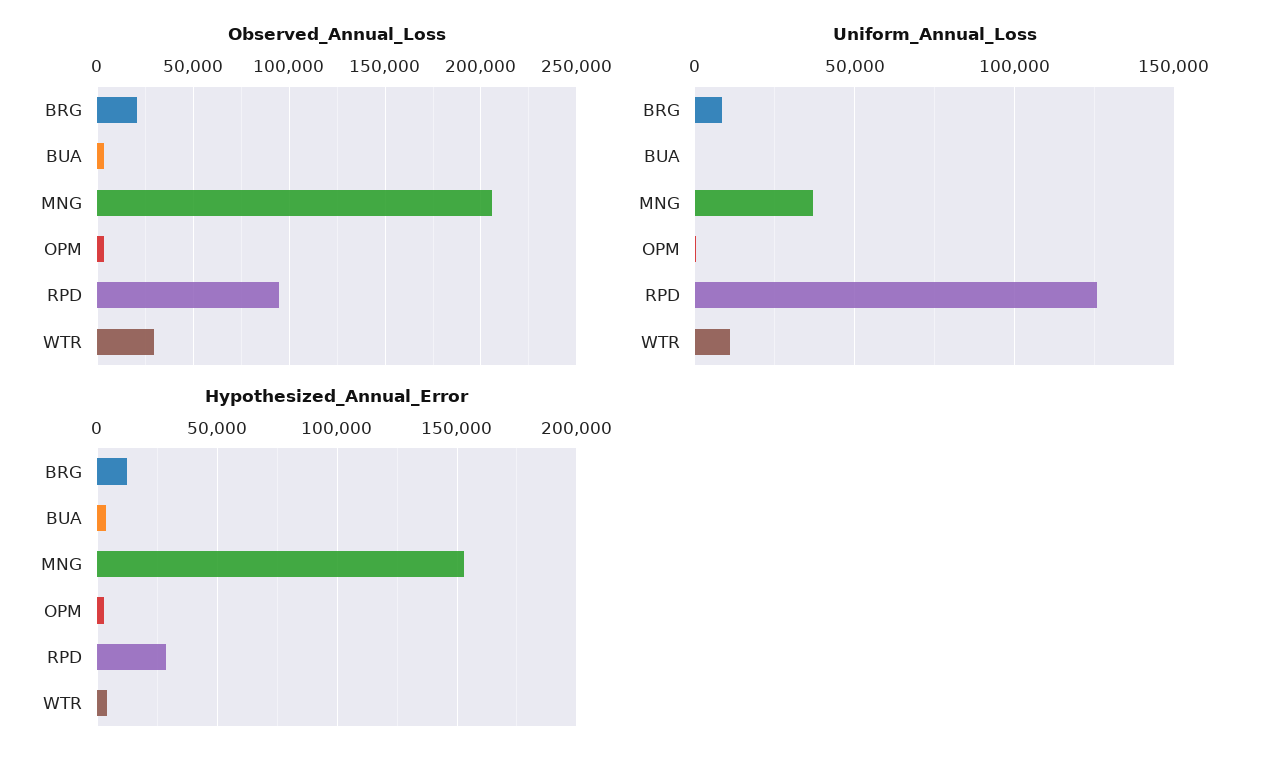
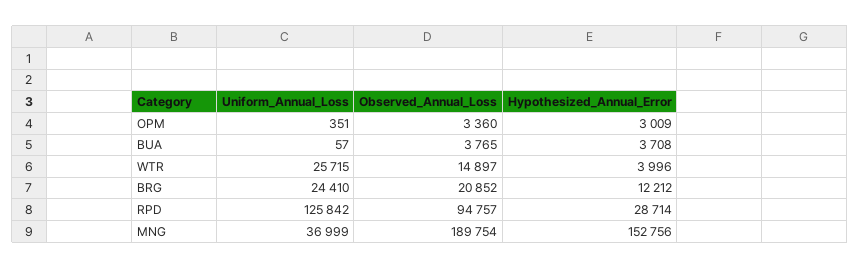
  {
    "Observed_Annual_Loss": {
      "BRG": 20852,
      "BUA": 3765,
-     "MNG": 205000,
+     "MNG": 189754,
      "OPM": 3360,
      "RPD": 94757,
-     "WTR": 30000
+     "WTR": 14897
    },
    "Uniform_Annual_Loss": {
-     "BRG": 10000,
+     "BRG": 24410,
      "BUA": 57,
      "MNG": 36999,
      "OPM": 351,
      "RPD": 125842,
-     "WTR": 10000
+     "WTR": 25715
    },
    "Hypothesized_Annual_Error": {
      "BRG": 12212,
      "BUA": 3708,
      "MNG": 152756,
      "OPM": 3009,
      "RPD": 28714,
      "WTR": 3996
    }
  }

